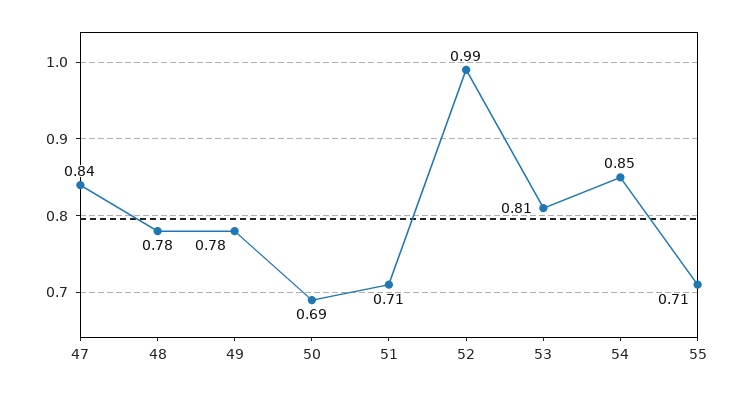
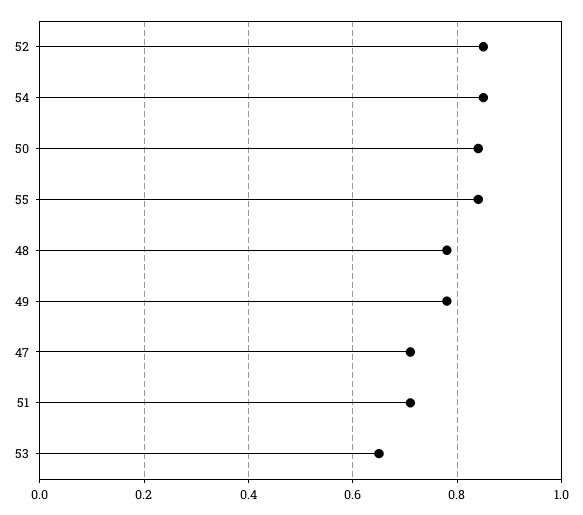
  {
-   "47": 0.84,
+   "47": 0.7,
    "48": 0.78,
    "49": 0.78,
-   "50": 0.69,
+   "50": 0.85,
    "51": 0.71,
-   "52": 0.99,
+   "52": 0.85,
-   "53": 0.81,
+   "53": 0.65,
    "54": 0.85,
-   "55": 0.71
+   "55": 0.85
  }

